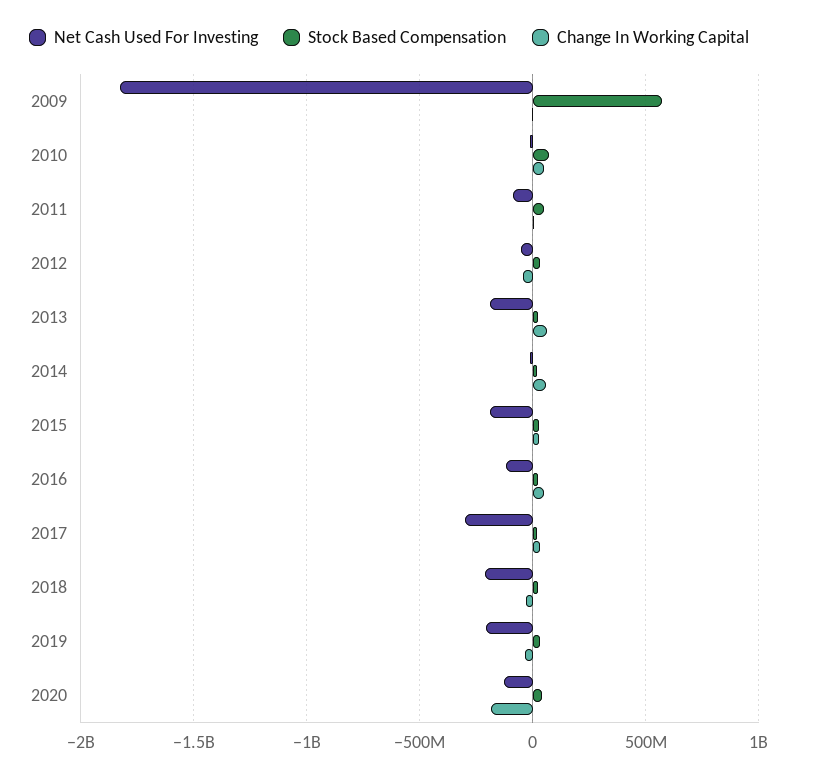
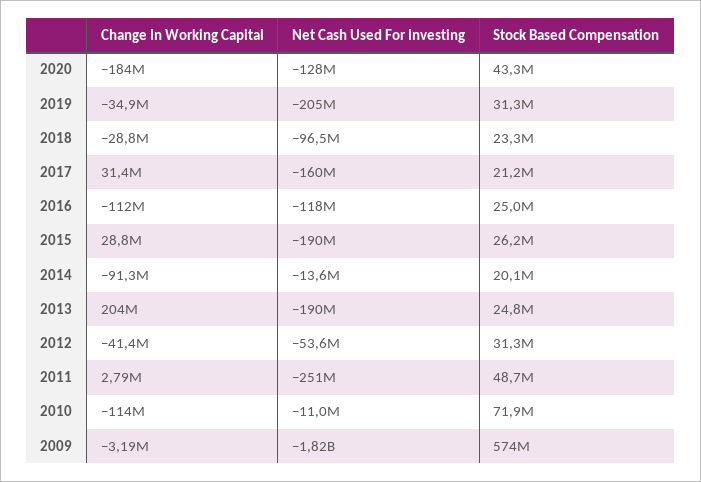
  {
    "Net Cash Used For Investing": {
      "2009": -1820000000,
      "2010": -11000000,
-     "2011": -100000000,
+     "2011": -251000000,
      "2012": -53600000,
      "2013": -190000000,
      "2014": -13600000,
      "2015": -190000000,
      "2016": -118000000,
-     "2017": -300000000,
+     "2017": -160000000,
-     "2018": -200000000,
+     "2018": -96500000,
      "2019": -205000000,
      "2020": -128000000
    },
    "Stock Based Compensation": {
      "2009": 574000000,
      "2010": 71900000,
      "2011": 48700000,
      "2012": 31300000,
      "2013": 24800000,
      "2014": 20100000,
      "2015": 26200000,
      "2016": 25000000,
      "2017": 21200000,
      "2018": 23300000,
      "2019": 31300000,
      "2020": 43300000
    },
    "Change In Working Capital": {
      "2009": -3190000,
-     "2010": 50000000,
+     "2010": -114000000,
      "2011": 2790000,
      "2012": -41400000,
-     "2013": 50000000,
+     "2013": 204000000,
-     "2014": 50000000,
+     "2014": -91300000,
      "2015": 28800000,
-     "2016": 50000000,
+     "2016": -112000000,
      "2017": 31400000,
      "2018": -28800000,
      "2019": -34900000,
      "2020": -184000000
    }
  }

